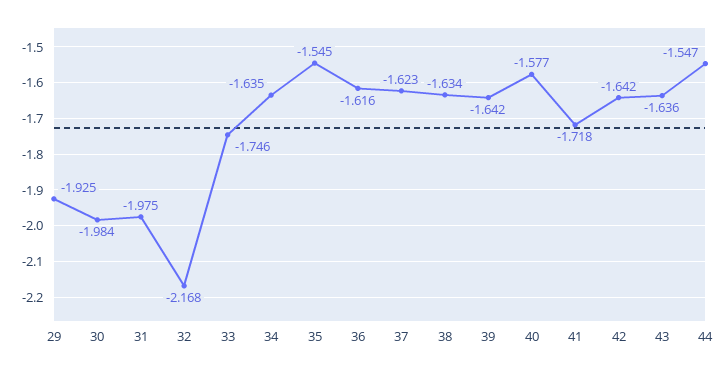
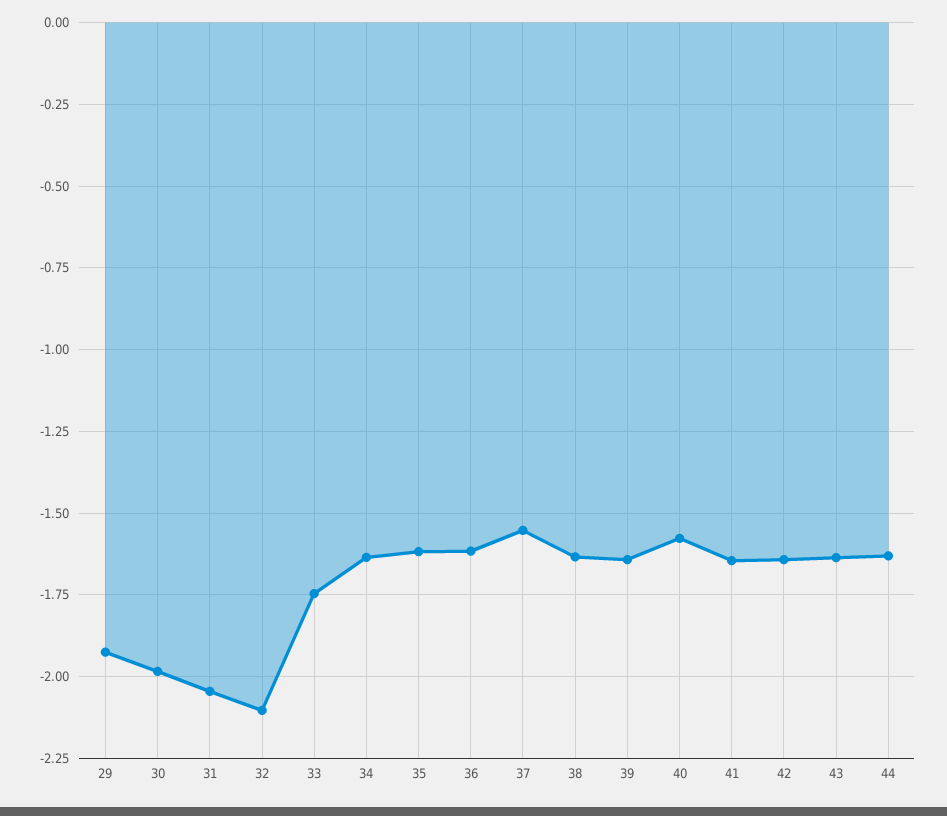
  {
    "29": -1.925,
    "30": -1.984,
-   "31": -1.975,
+   "31": -2.05,
-   "32": -2.168,
+   "32": -2.1,
    "33": -1.746,
    "34": -1.635,
-   "35": -1.545,
+   "35": -1.625,
    "36": -1.616,
-   "37": -1.623,
+   "37": -1.55,
    "38": -1.634,
    "39": -1.642,
    "40": -1.577,
-   "41": -1.718,
+   "41": -1.65,
    "42": -1.642,
    "43": -1.636,
-   "44": -1.547
+   "44": -1.625
  }

